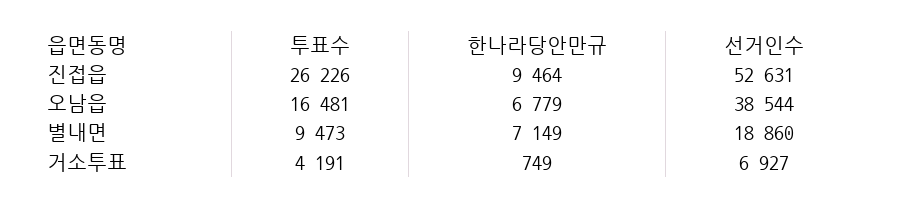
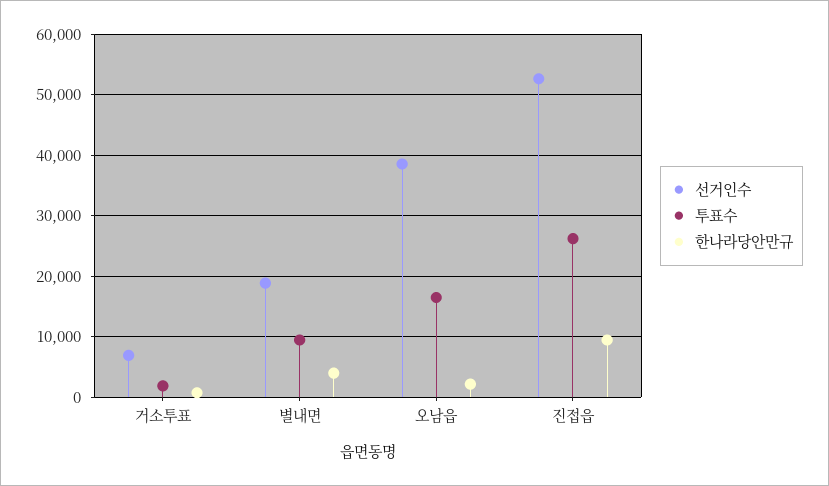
  {
    "투표수": {
      "진접읍": 26226,
      "오남읍": 16481,
      "별내면": 9473,
-     "거소투표": 4191
+     "거소투표": 2000
    },
    "한나라당안만규": {
      "진접읍": 9464,
-     "오남읍": 6779,
+     "오남읍": 2000,
-     "별내면": 7149,
+     "별내면": 4000,
      "거소투표": 749
    },
    "선거인수": {
      "진접읍": 52631,
      "오남읍": 38544,
      "별내면": 18860,
      "거소투표": 6927
    }
  }

